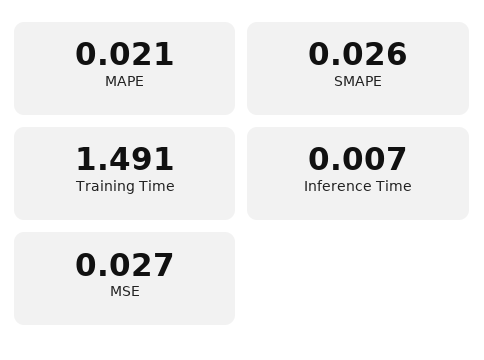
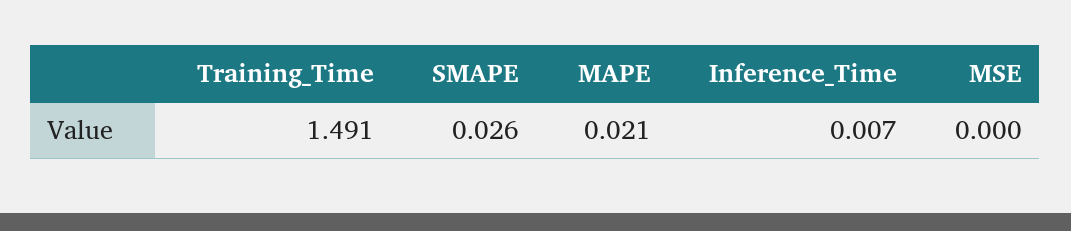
  {
    "MAPE": 0.021,
    "SMAPE": 0.026,
    "Training Time": 1.491,
    "Inference Time": 0.007,
-   "MSE": 0.027
+   "MSE": 0
  }

